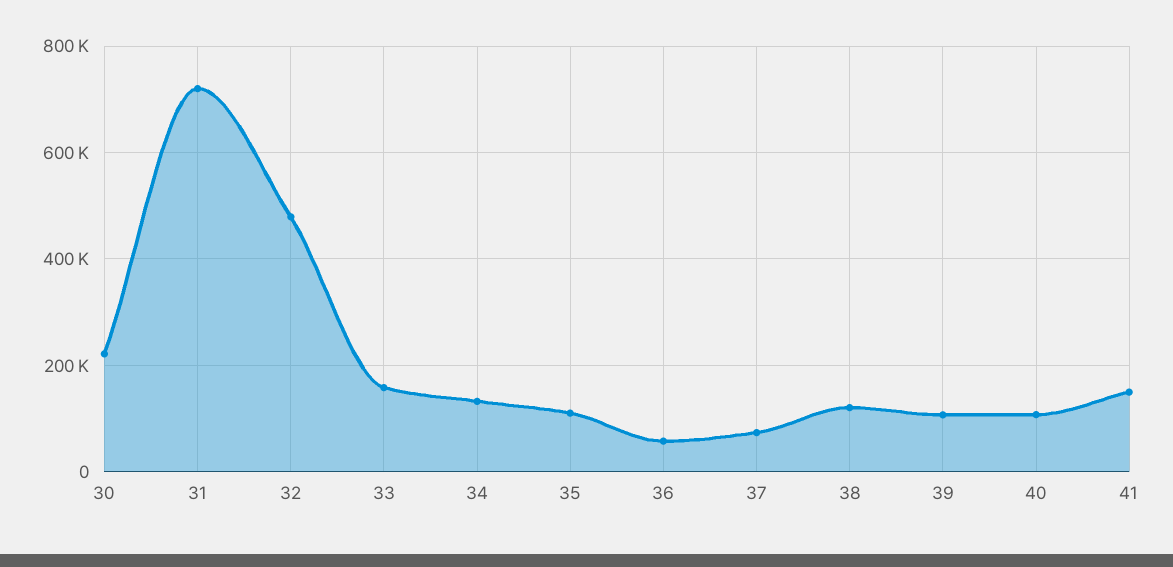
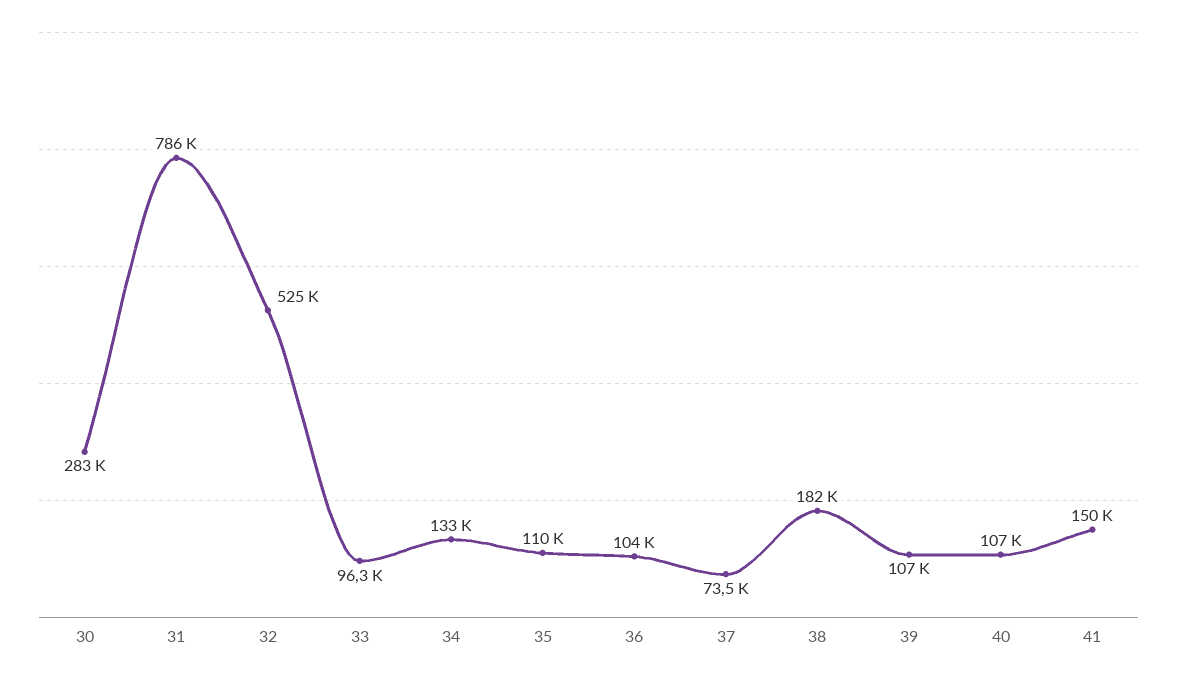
  {
-   "30": 220000,
+   "30": 283000,
-   "31": 720000,
+   "31": 786000,
-   "32": 480000,
+   "32": 525000,
-   "33": 160000,
+   "33": 96300,
    "34": 133000,
    "35": 110000,
-   "36": 60000,
+   "36": 104000,
    "37": 73500,
-   "38": 120000,
+   "38": 182000,
    "39": 107000,
    "40": 107000,
    "41": 150000
  }

